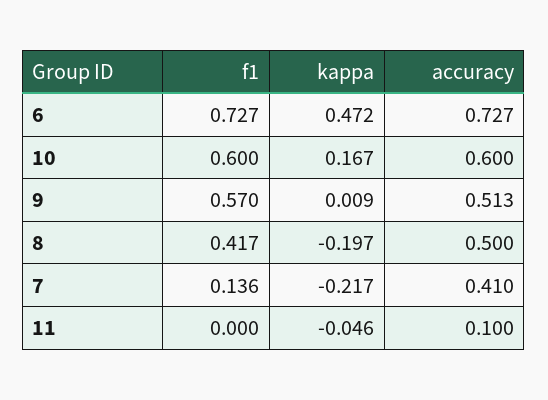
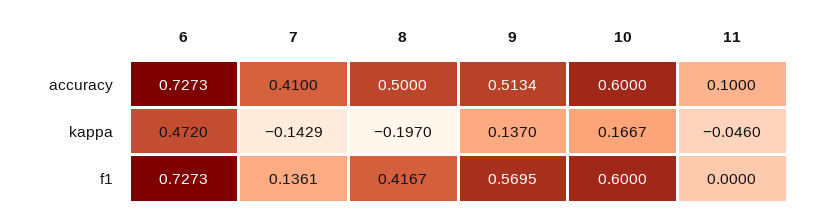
  {
    "f1": {
      "6": 0.7273,
      "10": 0.6,
      "9": 0.5695,
      "8": 0.4167,
      "7": 0.1361,
      "11": 0
    },
    "kappa": {
      "6": 0.472,
      "10": 0.1667,
-     "9": 0.009,
+     "9": 0.137,
      "8": -0.197,
-     "7": -0.217,
+     "7": -0.1429,
      "11": -0.046
    },
    "accuracy": {
      "6": 0.7273,
      "10": 0.6,
      "9": 0.5134,
      "8": 0.5,
      "7": 0.41,
      "11": 0.1
    }
  }

